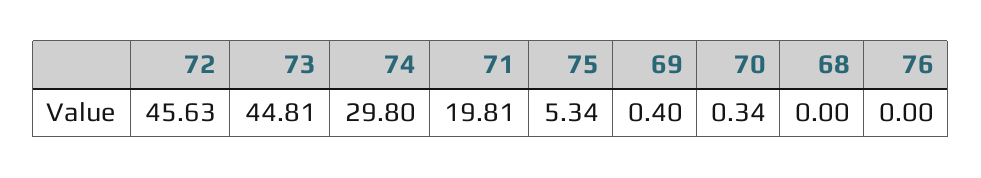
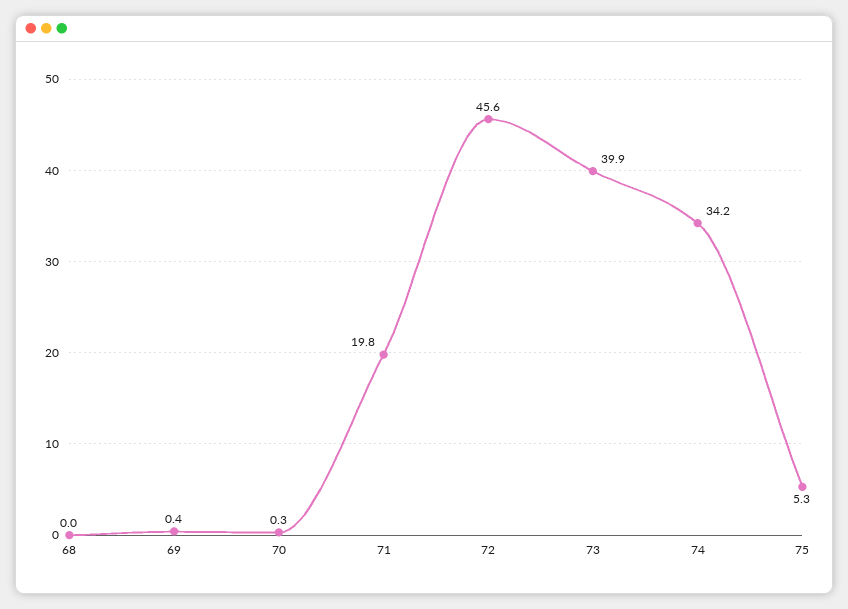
  {
    "72": 45.63,
-   "73": 44.81,
+   "73": 39.9,
-   "74": 29.8,
+   "74": 34.2,
    "71": 19.81,
    "75": 5.34,
    "69": 0.4,
    "70": 0.34,
-   "68": 0,
+   "68": 0
-   "76": 0
  }

